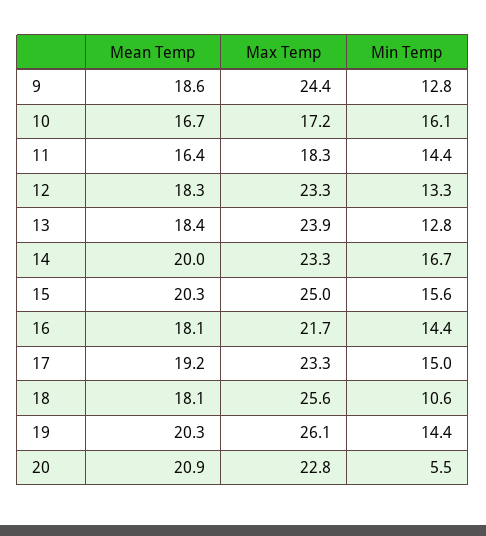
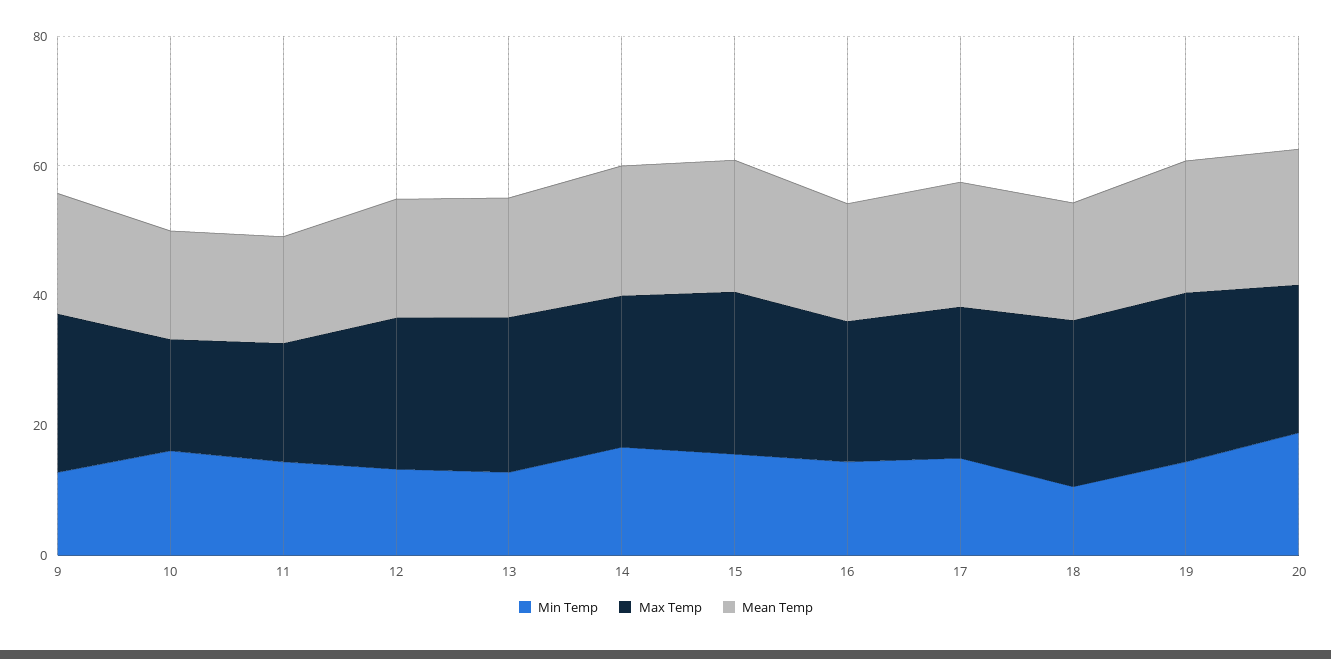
  {
    "Mean Temp": {
      "9": 18.6,
      "10": 16.7,
      "11": 16.4,
      "12": 18.3,
      "13": 18.4,
      "14": 20,
      "15": 20.3,
      "16": 18.1,
      "17": 19.2,
      "18": 18.1,
      "19": 20.3,
      "20": 20.9
    },
    "Max Temp": {
      "9": 24.4,
      "10": 17.2,
      "11": 18.3,
      "12": 23.3,
      "13": 23.9,
      "14": 23.3,
      "15": 25,
      "16": 21.7,
      "17": 23.3,
      "18": 25.6,
      "19": 26.1,
      "20": 22.8
    },
    "Min Temp": {
      "9": 12.8,
      "10": 16.1,
      "11": 14.4,
      "12": 13.3,
      "13": 12.8,
      "14": 16.7,
      "15": 15.6,
      "16": 14.4,
      "17": 15,
      "18": 10.6,
      "19": 14.4,
-     "20": 5.5
+     "20": 20
    }
  }

